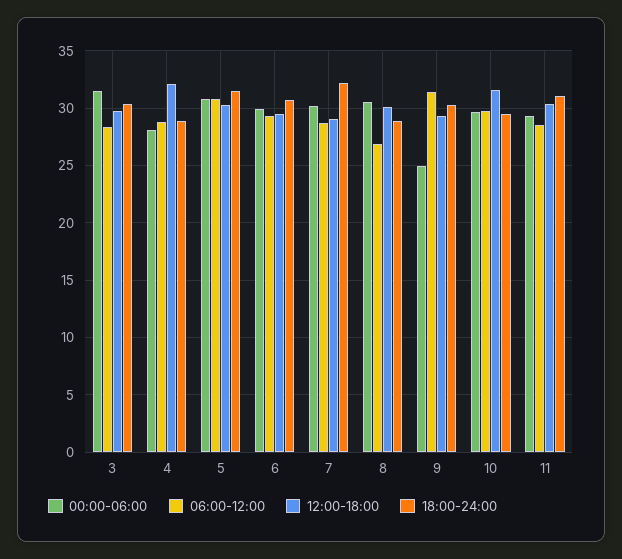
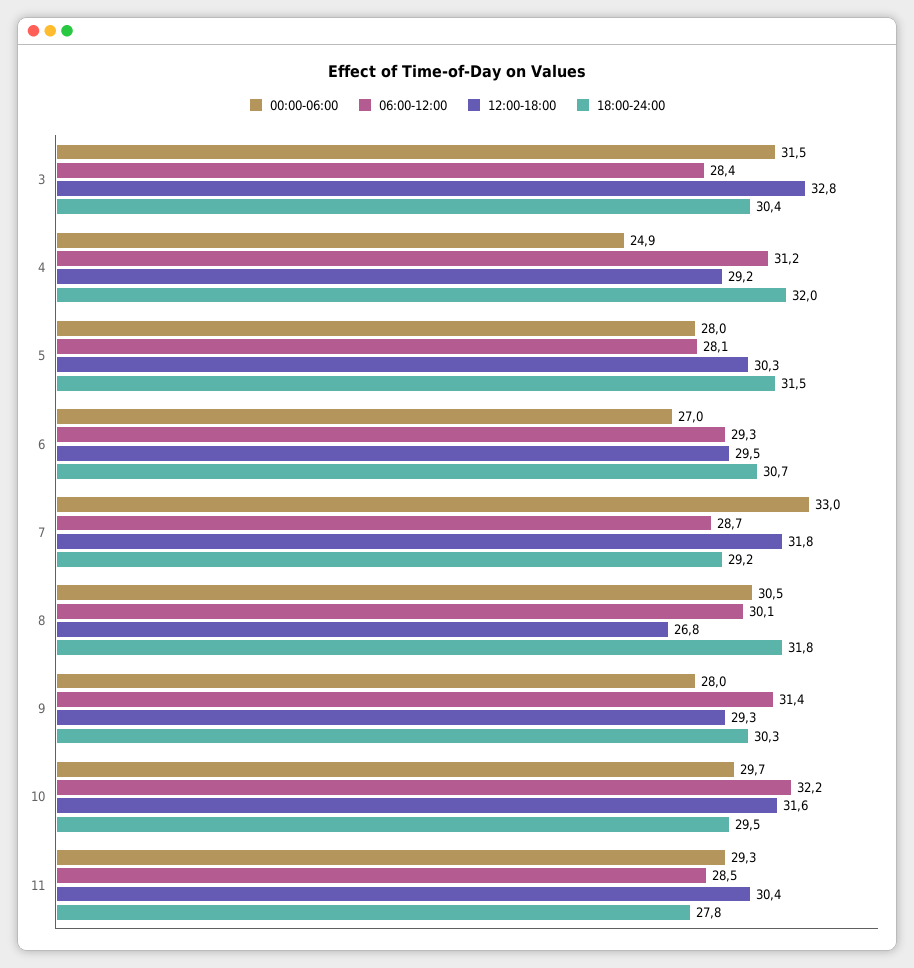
  {
    "00:00-06:00": {
      "3": 31.5,
-     "4": 28,
+     "4": 24.9,
-     "5": 31,
+     "5": 28,
-     "6": 30,
+     "6": 27,
-     "7": 30,
+     "7": 33,
      "8": 30.5,
-     "9": 25,
+     "9": 28,
      "10": 29.7,
      "11": 29.3
    },
    "06:00-12:00": {
      "3": 28.4,
-     "4": 29,
+     "4": 31.2,
-     "5": 31,
+     "5": 28.1,
      "6": 29.3,
      "7": 28.7,
-     "8": 27,
+     "8": 30.1,
      "9": 31.4,
-     "10": 30,
+     "10": 32.2,
      "11": 28.5
    },
    "12:00-18:00": {
-     "3": 30,
+     "3": 32.8,
-     "4": 32,
+     "4": 29.2,
      "5": 30.3,
      "6": 29.5,
-     "7": 29,
+     "7": 31.8,
-     "8": 30,
+     "8": 26.8,
      "9": 29.3,
      "10": 31.6,
      "11": 30.4
    },
    "18:00-24:00": {
      "3": 30.4,
-     "4": 29,
+     "4": 32,
      "5": 31.5,
      "6": 30.7,
-     "7": 32,
+     "7": 29.2,
-     "8": 29,
+     "8": 31.8,
      "9": 30.3,
      "10": 29.5,
-     "11": 31
+     "11": 27.8
    }
  }

